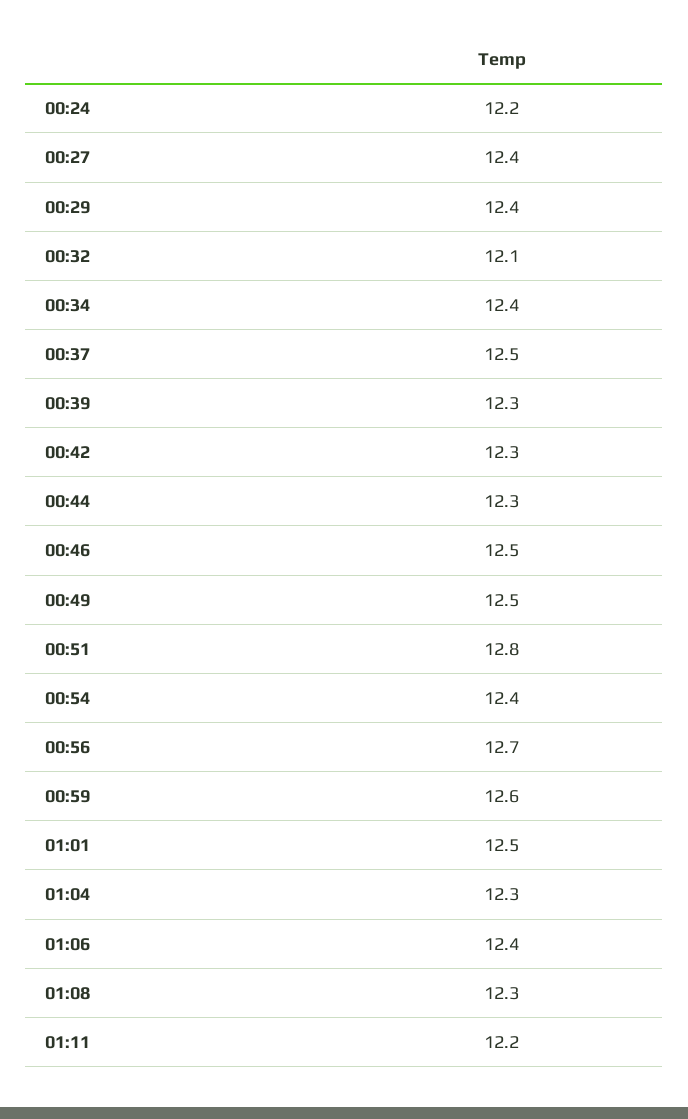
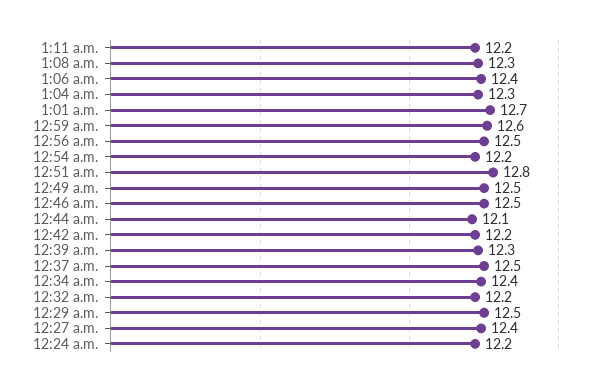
  {
    "00:24": 12.2,
    "00:27": 12.4,
-   "00:29": 12.4,
+   "00:29": 12.5,
-   "00:32": 12.1,
+   "00:32": 12.2,
    "00:34": 12.4,
    "00:37": 12.5,
    "00:39": 12.3,
-   "00:42": 12.3,
+   "00:42": 12.2,
-   "00:44": 12.3,
+   "00:44": 12.1,
    "00:46": 12.5,
    "00:49": 12.5,
    "00:51": 12.8,
-   "00:54": 12.4,
+   "00:54": 12.2,
-   "00:56": 12.7,
+   "00:56": 12.5,
    "00:59": 12.6,
-   "01:01": 12.5,
+   "01:01": 12.7,
    "01:04": 12.3,
    "01:06": 12.4,
    "01:08": 12.3,
    "01:11": 12.2
  }

